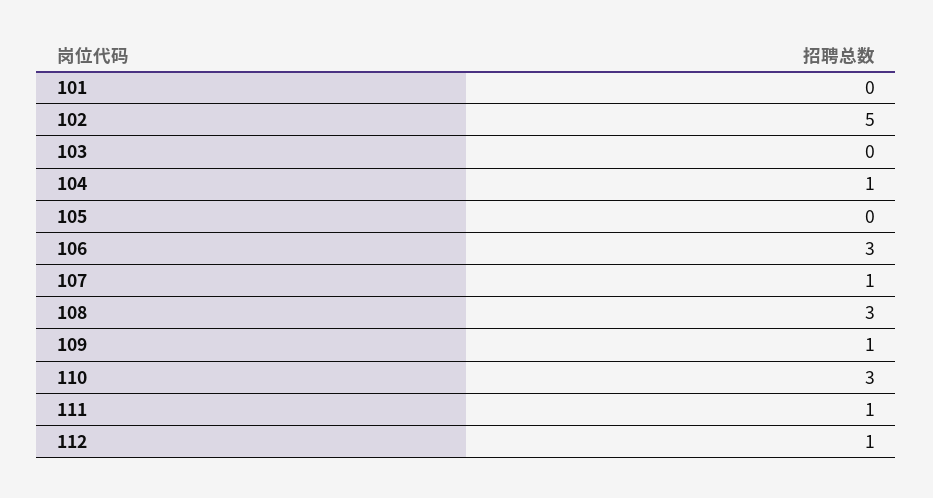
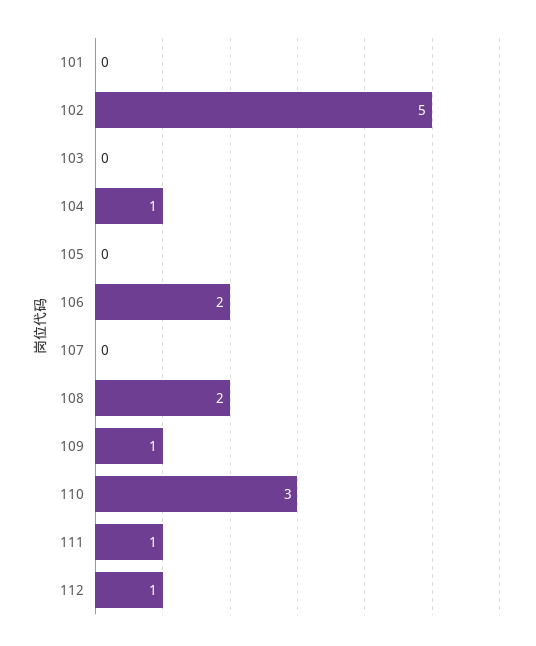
  {
    "101": 0,
    "102": 5,
    "103": 0,
    "104": 1,
    "105": 0,
-   "106": 3,
+   "106": 2,
-   "107": 1,
+   "107": 0,
-   "108": 3,
+   "108": 2,
    "109": 1,
    "110": 3,
    "111": 1,
    "112": 1
  }

